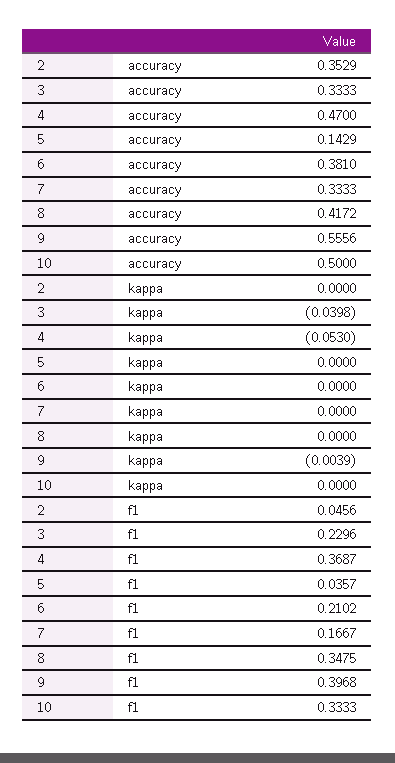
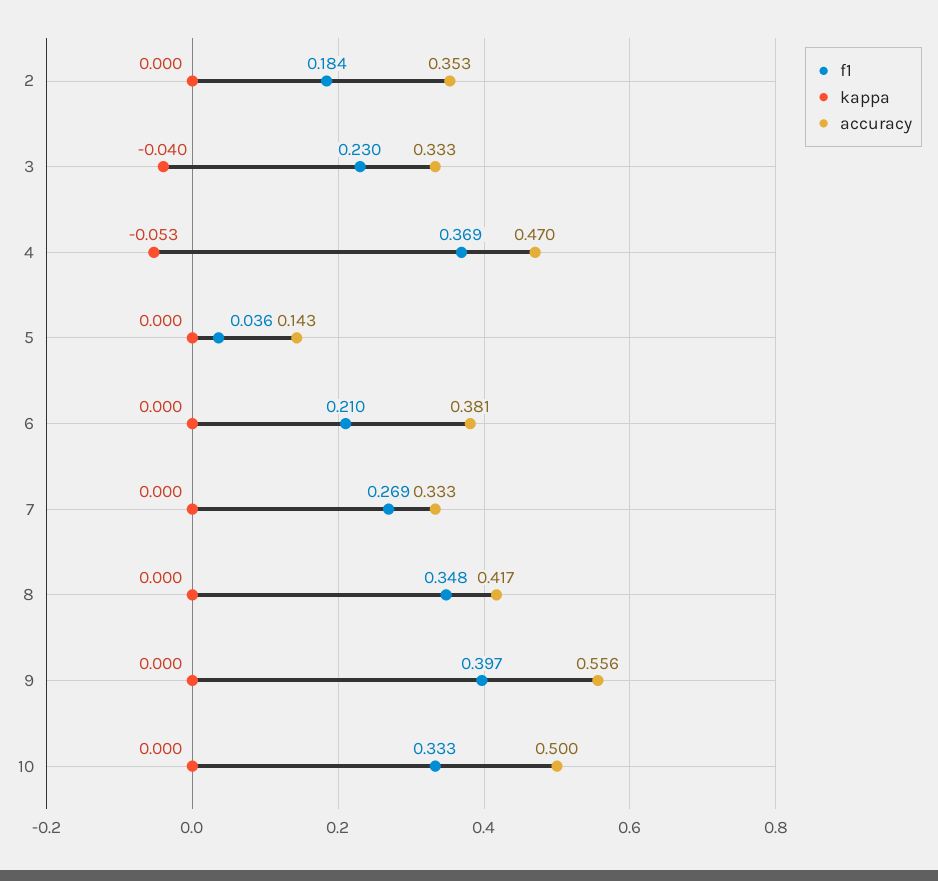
  {
    "accuracy": {
      "2": 0.3529,
      "3": 0.3333,
      "4": 0.47,
      "5": 0.1429,
      "6": 0.381,
      "7": 0.3333,
      "8": 0.4172,
      "9": 0.5556,
      "10": 0.5
    },
    "kappa": {
      "2": 0,
      "3": -0.0398,
      "4": -0.053,
      "5": 0,
      "6": 0,
      "7": 0,
      "8": 0,
-     "9": -0.0039,
+     "9": 0,
      "10": 0
    },
    "f1": {
-     "2": 0.0456,
+     "2": 0.184,
      "3": 0.2296,
      "4": 0.3687,
      "5": 0.0357,
      "6": 0.2102,
-     "7": 0.1667,
+     "7": 0.269,
      "8": 0.3475,
      "9": 0.3968,
      "10": 0.3333
    }
  }

